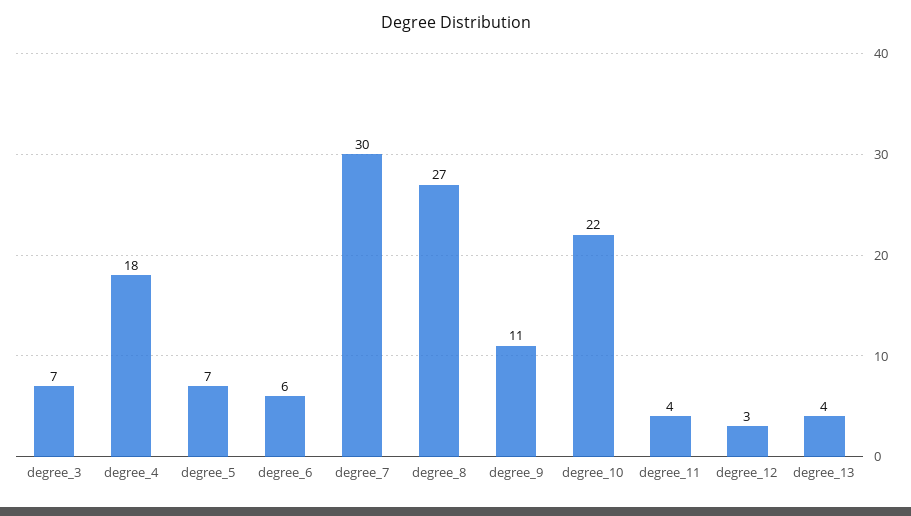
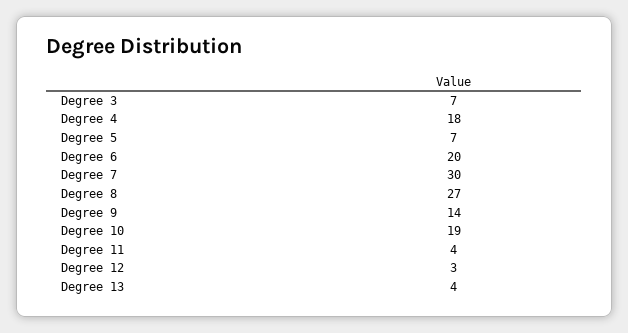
  {
    "degree_3": 7,
    "degree_4": 18,
    "degree_5": 7,
-   "degree_6": 6,
+   "degree_6": 20,
    "degree_7": 30,
    "degree_8": 27,
-   "degree_9": 11,
+   "degree_9": 14,
-   "degree_10": 22,
+   "degree_10": 19,
    "degree_11": 4,
    "degree_12": 3,
    "degree_13": 4
  }

